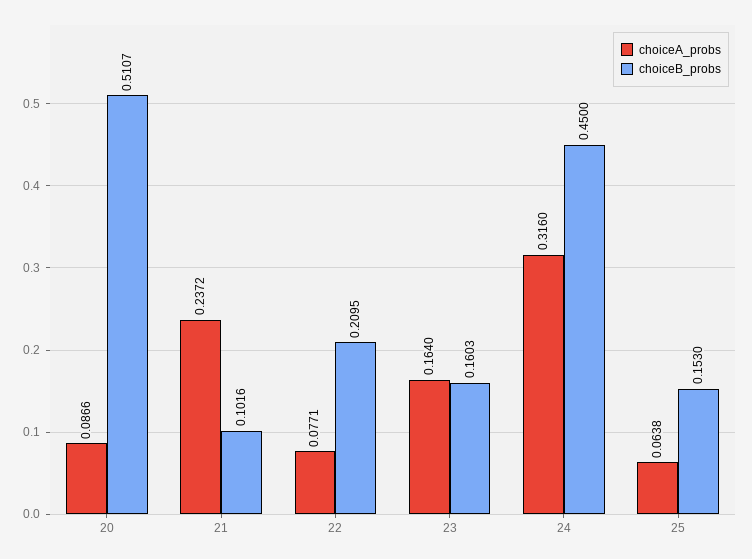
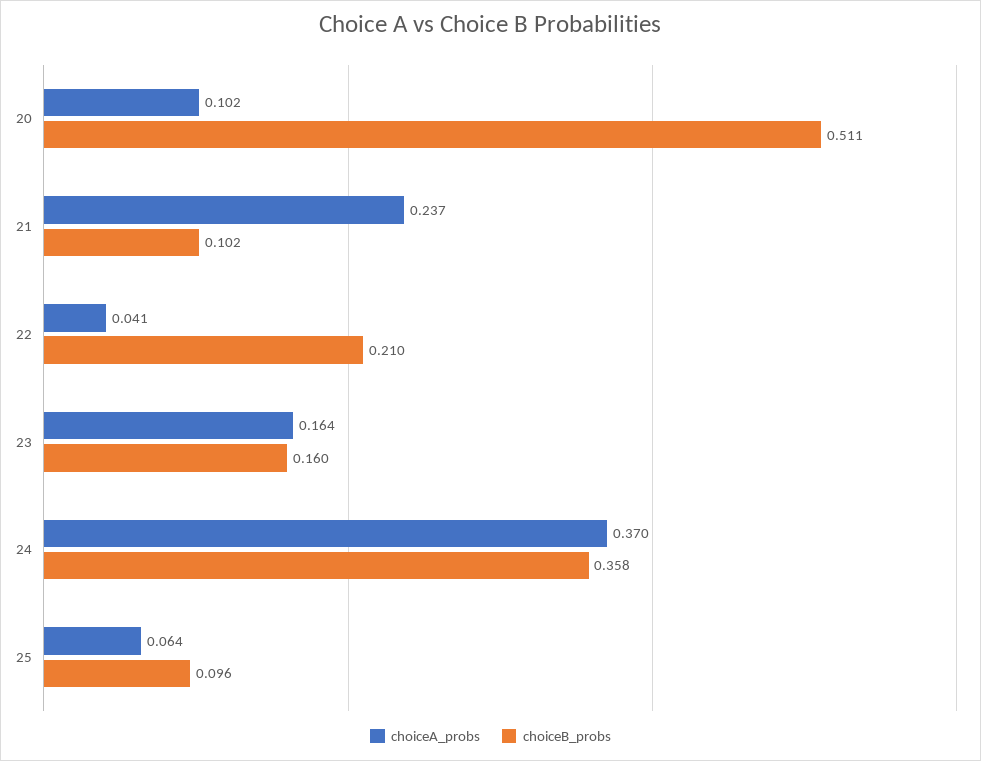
  {
    "choiceA_probs": {
-     "20": 0.0866,
+     "20": 0.102,
      "21": 0.2372,
-     "22": 0.0771,
+     "22": 0.041,
      "23": 0.164,
-     "24": 0.316,
+     "24": 0.37,
      "25": 0.0638
    },
    "choiceB_probs": {
      "20": 0.5107,
      "21": 0.1016,
      "22": 0.2095,
      "23": 0.1603,
-     "24": 0.45,
+     "24": 0.358,
-     "25": 0.153
+     "25": 0.096
    }
  }

